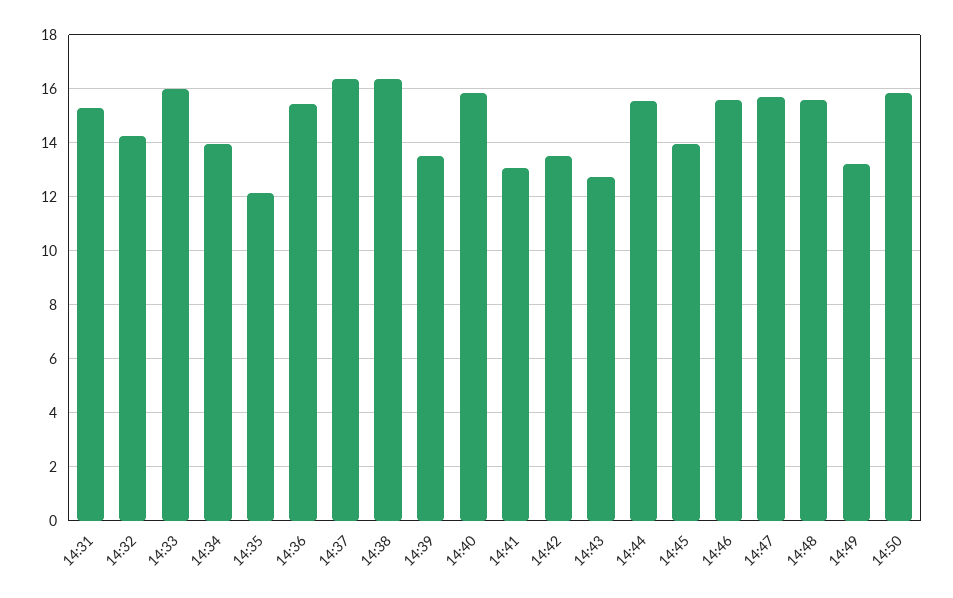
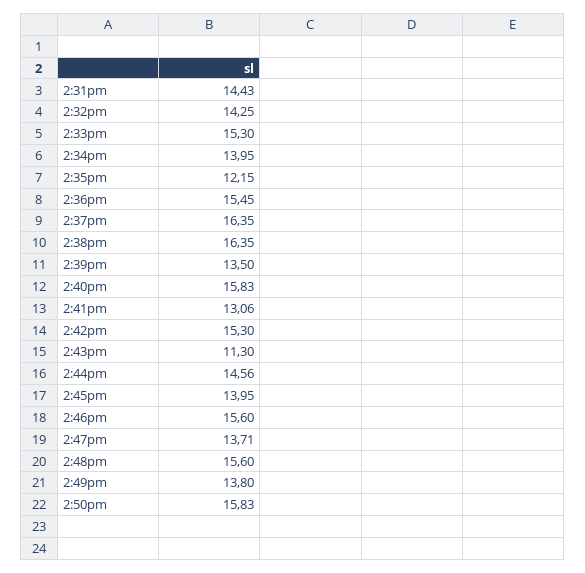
  {
-   "14:31": 15.25,
+   "14:31": 14.43,
    "14:32": 14.25,
-   "14:33": 16,
+   "14:33": 15.3,
    "14:34": 13.95,
    "14:35": 12.15,
    "14:36": 15.45,
    "14:37": 16.35,
    "14:38": 16.35,
    "14:39": 13.5,
    "14:40": 15.83,
    "14:41": 13.06,
-   "14:42": 13.5,
+   "14:42": 15.3,
-   "14:43": 12.75,
+   "14:43": 11.3,
-   "14:44": 15.5,
+   "14:44": 14.56,
    "14:45": 13.95,
    "14:46": 15.6,
-   "14:47": 15.75,
+   "14:47": 13.71,
    "14:48": 15.6,
-   "14:49": 13.25,
+   "14:49": 13.8,
    "14:50": 15.83
  }

